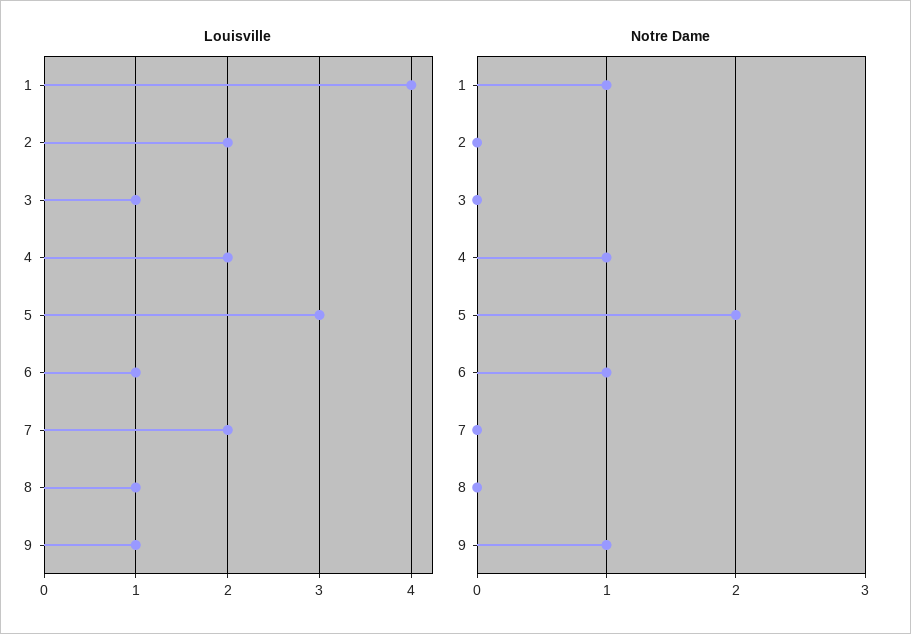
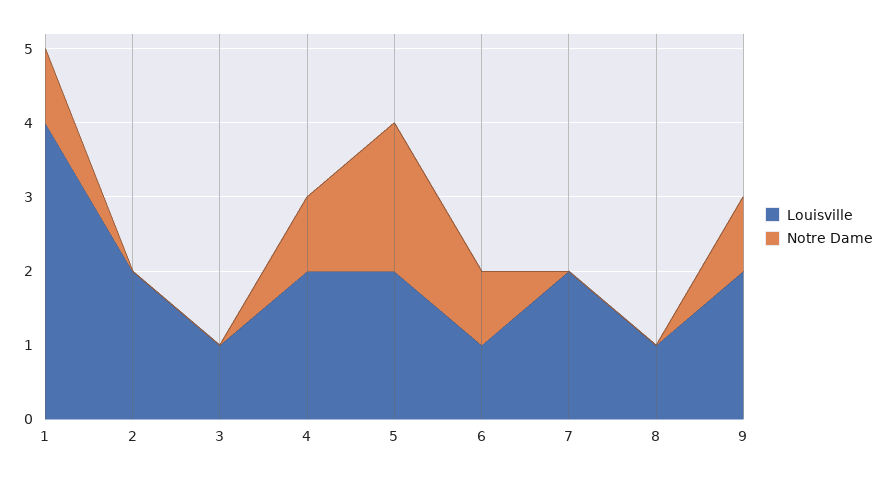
  {
    "Louisville": {
      "1": 4,
      "2": 2,
      "3": 1,
      "4": 2,
-     "5": 3,
+     "5": 2,
      "6": 1,
      "7": 2,
      "8": 1,
-     "9": 1
+     "9": 2
    },
    "Notre Dame": {
      "1": 1,
      "2": 0,
      "3": 0,
      "4": 1,
      "5": 2,
      "6": 1,
      "7": 0,
      "8": 0,
      "9": 1
    }
  }

